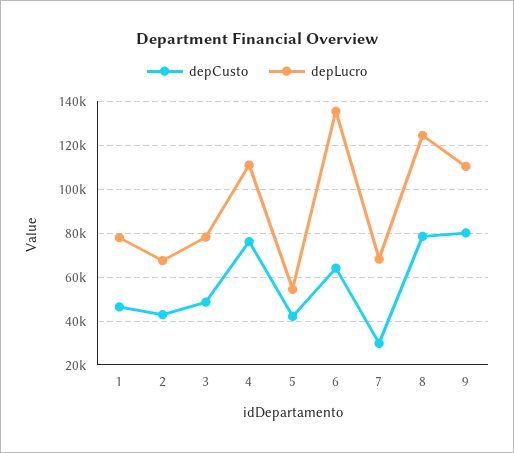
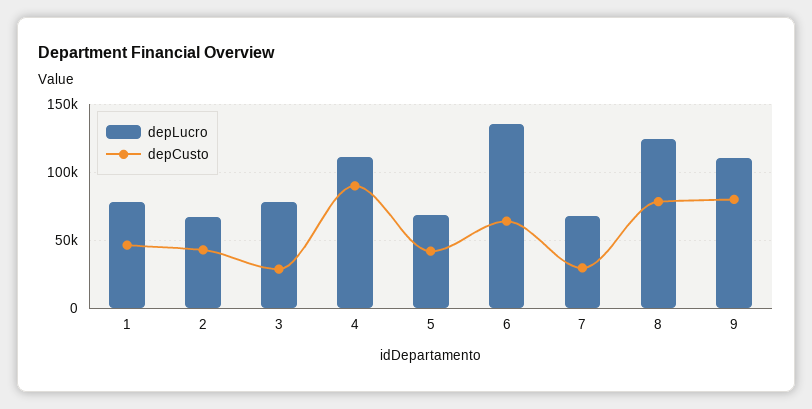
  {
    "depCusto": {
      "1": 45000,
      "2": 45000,
-     "3": 50000,
+     "3": 30000,
-     "4": 75000,
+     "4": 90000,
      "5": 40000,
      "6": 65000,
      "7": 30000,
      "8": 80000,
      "9": 80000
    },
    "depLucro": {
      "1": 80000,
      "2": 65000,
      "3": 80000,
      "4": 110000,
-     "5": 55000,
+     "5": 70000,
      "6": 135000,
      "7": 70000,
      "8": 125000,
      "9": 110000
    }
  }

